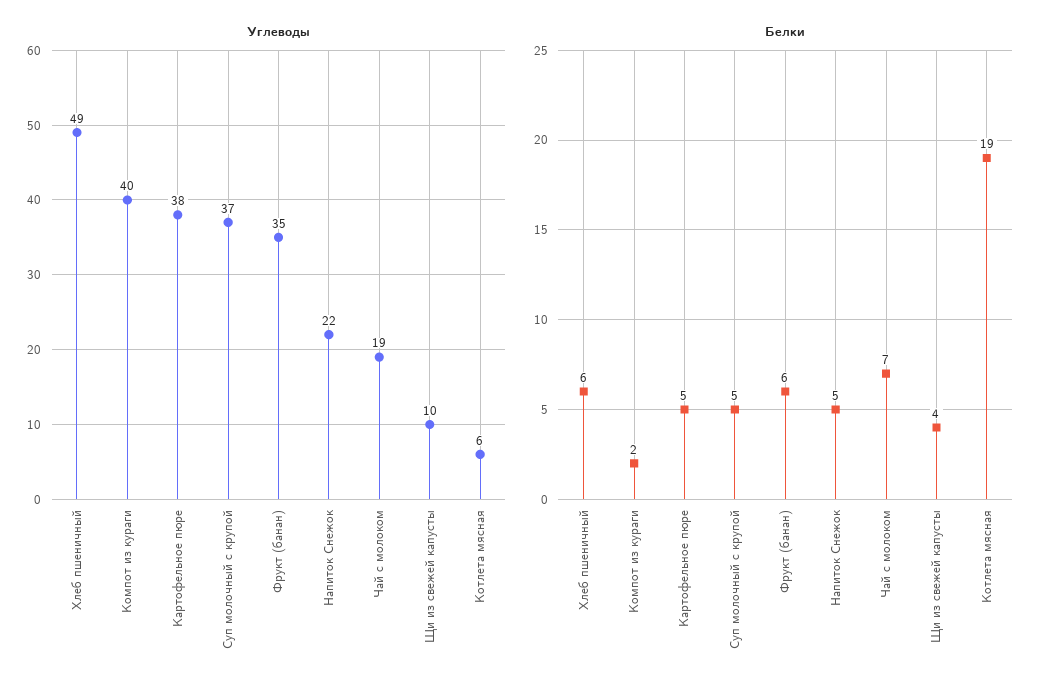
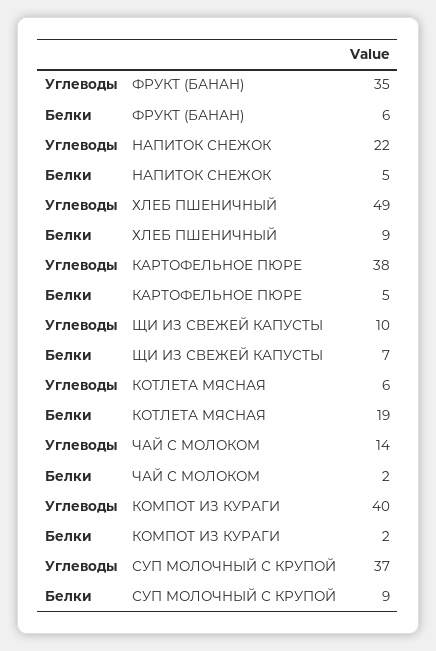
  {
    "Углеводы": {
      "Хлеб пшеничный": 49,
      "Компот из кураги": 40,
      "Картофельное пюре": 38,
      "Суп молочный с крупой": 37,
      "Фрукт (банан)": 35,
      "Напиток Снежок": 22,
-     "Чай с молоком": 19,
+     "Чай с молоком": 14,
      "Щи из свежей капусты": 10,
      "Котлета мясная": 6
    },
    "Белки": {
-     "Хлеб пшеничный": 6,
+     "Хлеб пшеничный": 9,
      "Компот из кураги": 2,
      "Картофельное пюре": 5,
-     "Суп молочный с крупой": 5,
+     "Суп молочный с крупой": 9,
      "Фрукт (банан)": 6,
      "Напиток Снежок": 5,
-     "Чай с молоком": 7,
+     "Чай с молоком": 2,
-     "Щи из свежей капусты": 4,
+     "Щи из свежей капусты": 7,
      "Котлета мясная": 19
    }
  }

